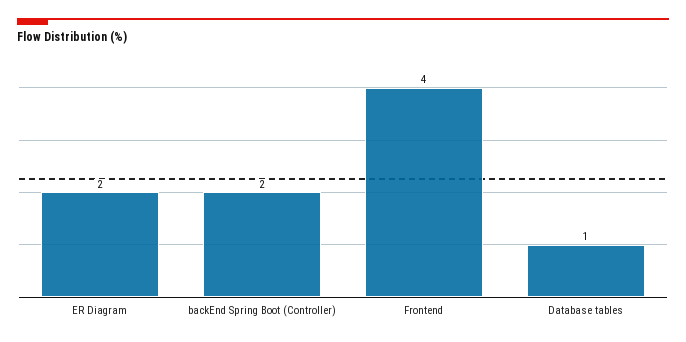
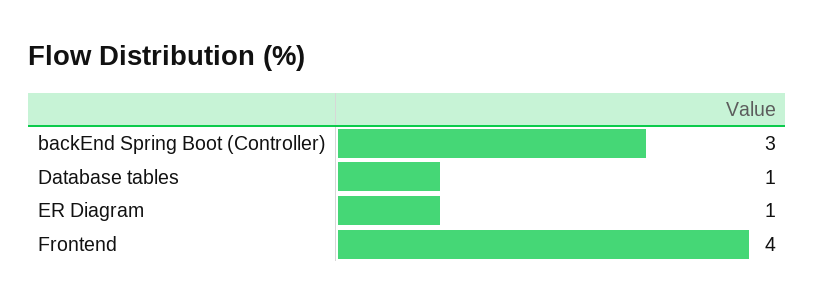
  {
-   "ER Diagram": 2,
+   "ER Diagram": 1,
-   "backEnd Spring Boot (Controller)": 2,
+   "backEnd Spring Boot (Controller)": 3,
    "Frontend": 4,
    "Database tables": 1
  }

